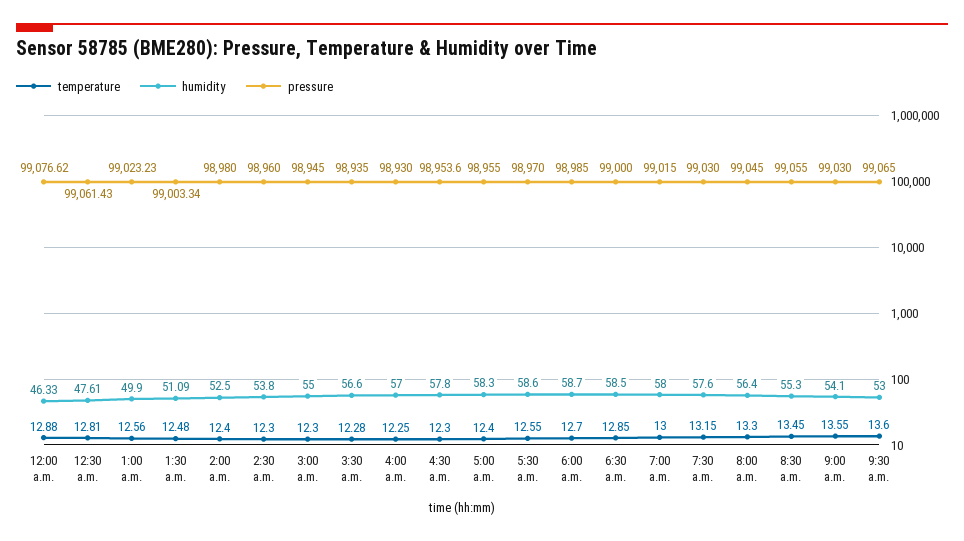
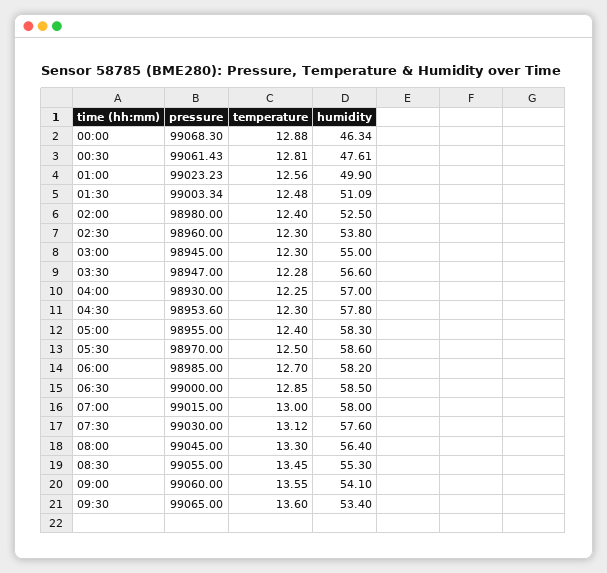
  {
    "temperature": {
      "12:00 a.m.": 12.88,
      "12:30 a.m.": 12.81,
      "1:00 a.m.": 12.56,
      "1:30 a.m.": 12.48,
      "2:00 a.m.": 12.4,
      "2:30 a.m.": 12.3,
      "3:00 a.m.": 12.3,
      "3:30 a.m.": 12.28,
      "4:00 a.m.": 12.25,
      "4:30 a.m.": 12.3,
      "5:00 a.m.": 12.4,
-     "5:30 a.m.": 12.55,
+     "5:30 a.m.": 12.5,
      "6:00 a.m.": 12.7,
      "6:30 a.m.": 12.85,
      "7:00 a.m.": 13,
-     "7:30 a.m.": 13.15,
+     "7:30 a.m.": 13.12,
      "8:00 a.m.": 13.3,
      "8:30 a.m.": 13.45,
      "9:00 a.m.": 13.55,
      "9:30 a.m.": 13.6
    },
    "humidity": {
-     "12:00 a.m.": 46.33,
+     "12:00 a.m.": 46.34,
      "12:30 a.m.": 47.61,
      "1:00 a.m.": 49.9,
      "1:30 a.m.": 51.09,
      "2:00 a.m.": 52.5,
      "2:30 a.m.": 53.8,
      "3:00 a.m.": 55,
      "3:30 a.m.": 56.6,
      "4:00 a.m.": 57,
      "4:30 a.m.": 57.8,
      "5:00 a.m.": 58.3,
      "5:30 a.m.": 58.6,
-     "6:00 a.m.": 58.7,
+     "6:00 a.m.": 58.2,
      "6:30 a.m.": 58.5,
      "7:00 a.m.": 58,
      "7:30 a.m.": 57.6,
      "8:00 a.m.": 56.4,
      "8:30 a.m.": 55.3,
      "9:00 a.m.": 54.1,
-     "9:30 a.m.": 53
+     "9:30 a.m.": 53.4
    },
    "pressure": {
-     "12:00 a.m.": 99076.62,
+     "12:00 a.m.": 99068.3,
      "12:30 a.m.": 99061.43,
      "1:00 a.m.": 99023.23,
      "1:30 a.m.": 99003.34,
      "2:00 a.m.": 98980,
      "2:30 a.m.": 98960,
      "3:00 a.m.": 98945,
-     "3:30 a.m.": 98935,
+     "3:30 a.m.": 98947,
      "4:00 a.m.": 98930,
      "4:30 a.m.": 98953.6,
      "5:00 a.m.": 98955,
      "5:30 a.m.": 98970,
      "6:00 a.m.": 98985,
      "6:30 a.m.": 99000,
      "7:00 a.m.": 99015,
      "7:30 a.m.": 99030,
      "8:00 a.m.": 99045,
      "8:30 a.m.": 99055,
-     "9:00 a.m.": 99030,
+     "9:00 a.m.": 99060,
      "9:30 a.m.": 99065
    }
  }

